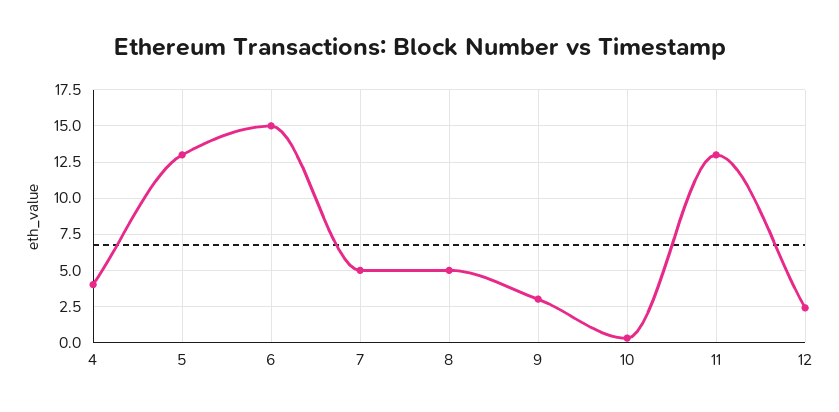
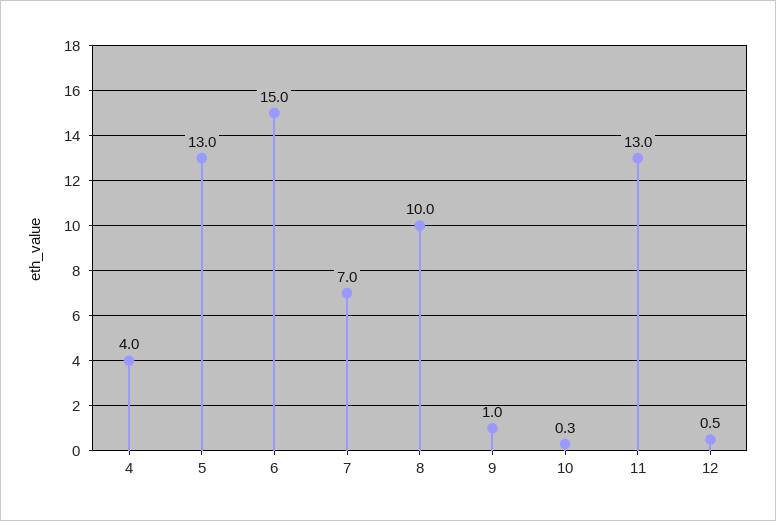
  {
    "4": 4,
    "5": 13,
    "6": 15,
-   "7": 5,
+   "7": 7,
-   "8": 5,
+   "8": 10,
-   "9": 3,
+   "9": 1,
    "10": 0.3,
    "11": 13,
-   "12": 2.5
+   "12": 0.5
  }

